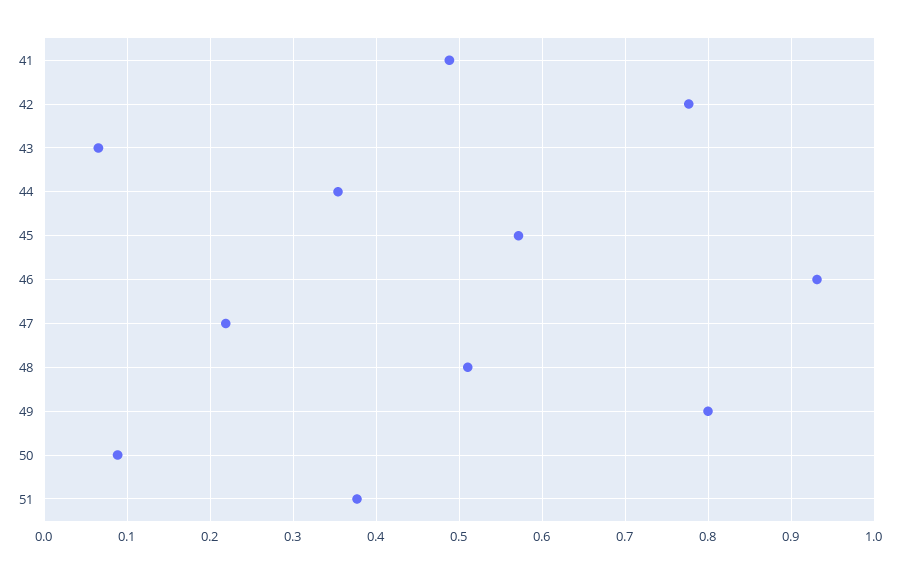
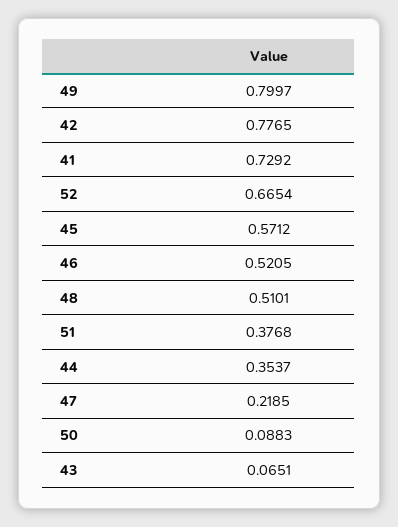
  {
-   "41": 0.49,
+   "41": 0.7292,
    "42": 0.7765,
    "43": 0.0651,
    "44": 0.3537,
    "45": 0.5712,
-   "46": 0.93,
+   "46": 0.5205,
    "47": 0.2185,
    "48": 0.5101,
    "49": 0.7997,
    "50": 0.0883,
-   "51": 0.3768
+   "51": 0.3768,
+   "52": 0.6654
  }

